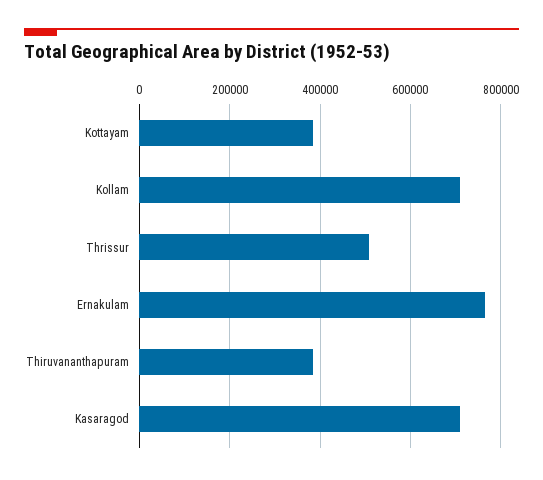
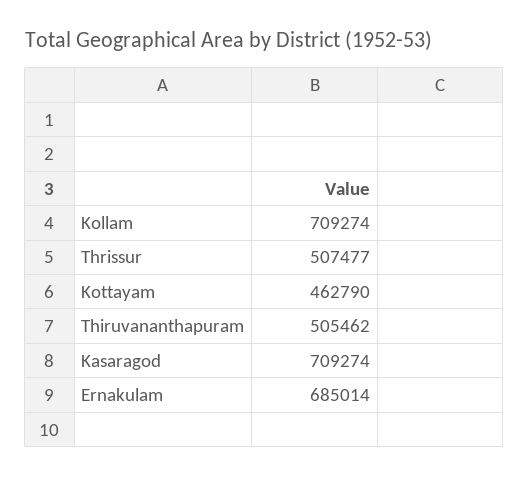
  {
-   "Kottayam": 380000,
+   "Kottayam": 462790,
    "Kollam": 709274,
    "Thrissur": 507477,
-   "Ernakulam": 760000,
+   "Ernakulam": 685014,
-   "Thiruvananthapuram": 380000,
+   "Thiruvananthapuram": 505462,
    "Kasaragod": 709274
  }

